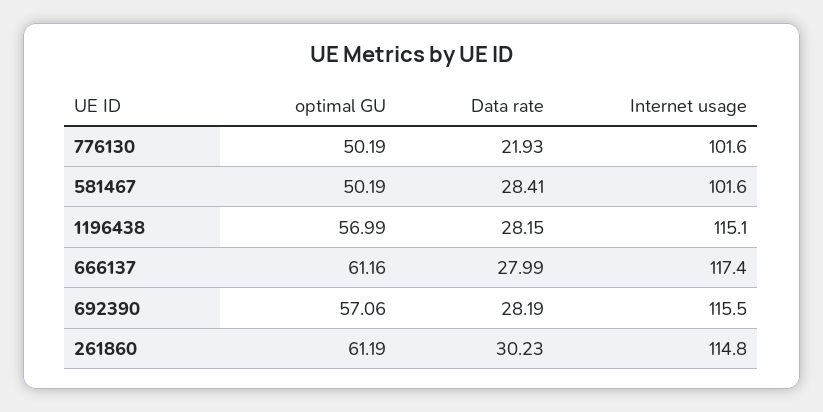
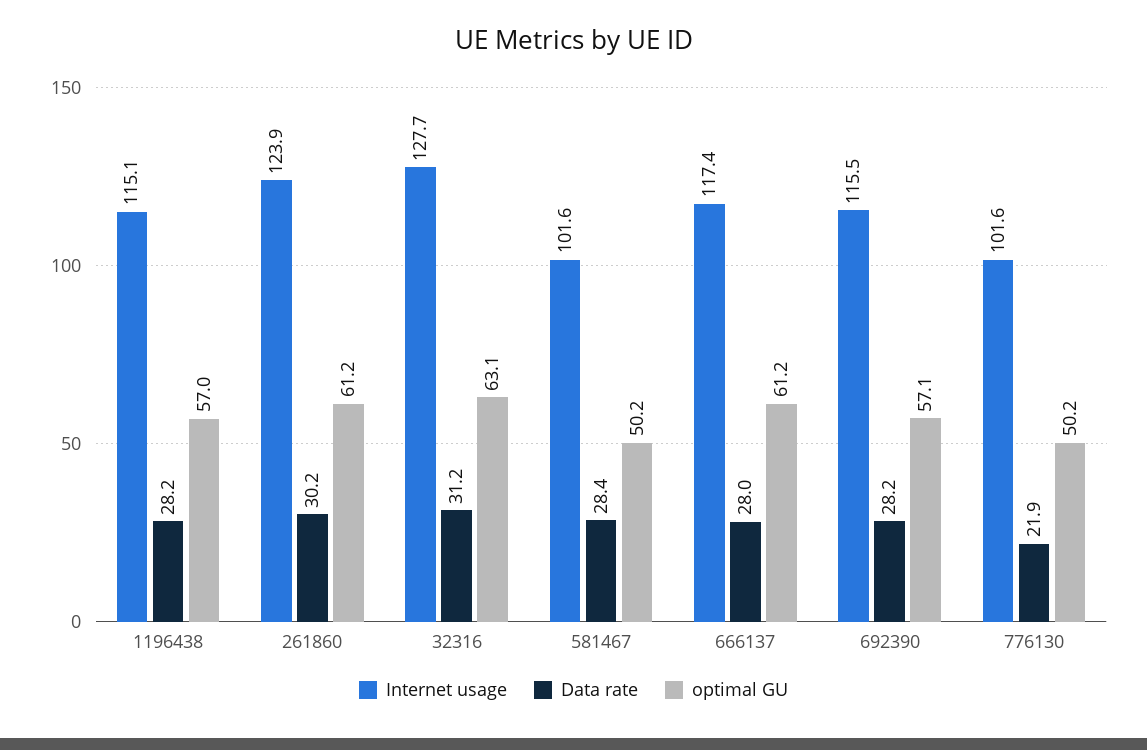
  {
    "optimal GU": {
      "776130": 50.19,
      "581467": 50.19,
      "1196438": 56.99,
      "666137": 61.16,
      "692390": 57.06,
-     "261860": 61.19
+     "261860": 61.19,
+     "32316": 63.1
    },
    "Data rate": {
      "776130": 21.93,
      "581467": 28.41,
      "1196438": 28.15,
      "666137": 27.99,
      "692390": 28.19,
-     "261860": 30.23
+     "261860": 30.23,
+     "32316": 31.2
    },
    "Internet usage": {
      "776130": 101.6,
      "581467": 101.6,
      "1196438": 115.1,
      "666137": 117.4,
      "692390": 115.5,
-     "261860": 114.8
+     "261860": 123.9,
+     "32316": 127.7
    }
  }

